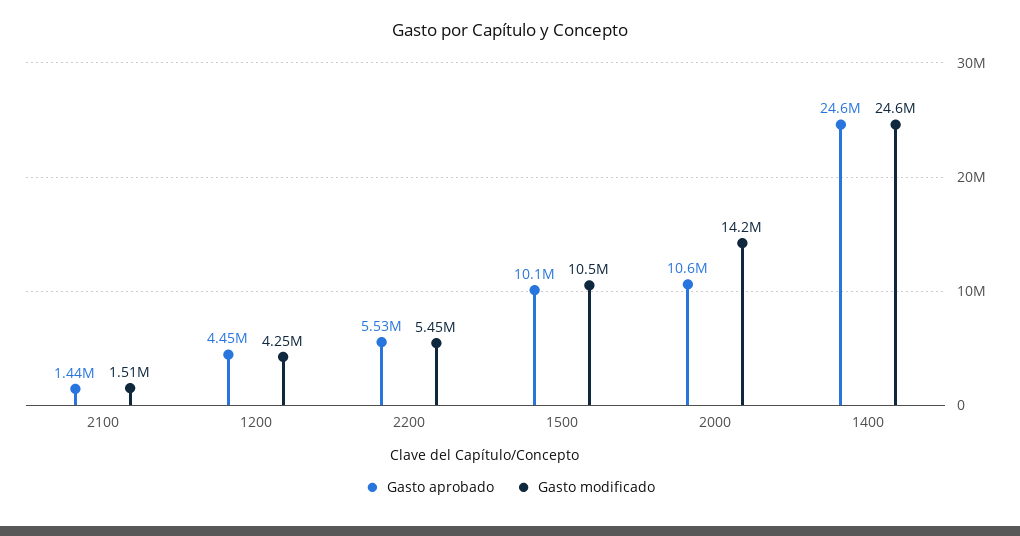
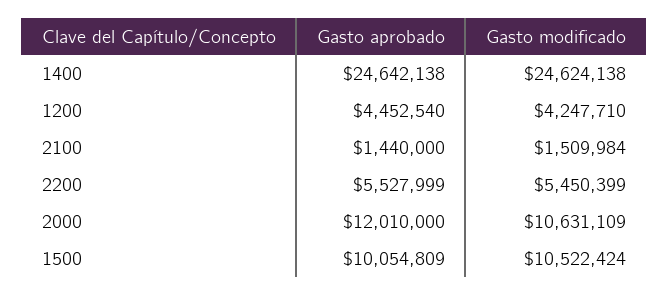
  {
    "Gasto aprobado": {
      "2100": 1440000,
      "1200": 4452540,
      "2200": 5527999,
      "1500": 10054809,
-     "2000": 10600000,
+     "2000": 12010000,
      "1400": 24642138
    },
    "Gasto modificado": {
      "2100": 1509984,
      "1200": 4247710,
      "2200": 5450399,
      "1500": 10522424,
-     "2000": 14200000,
+     "2000": 10631109,
      "1400": 24624138
    }
  }

